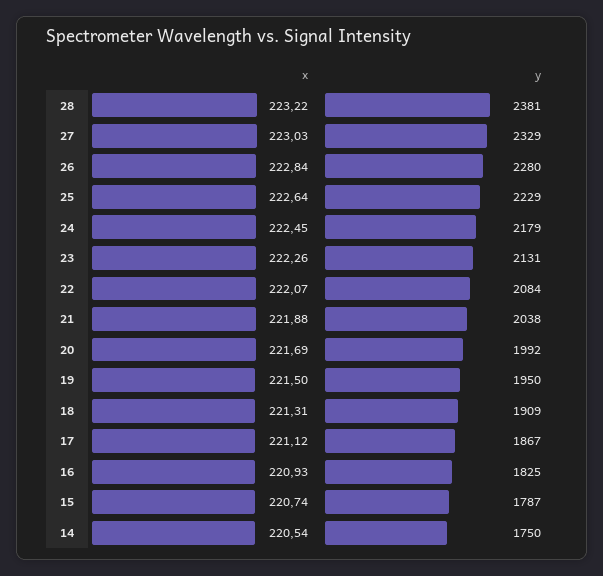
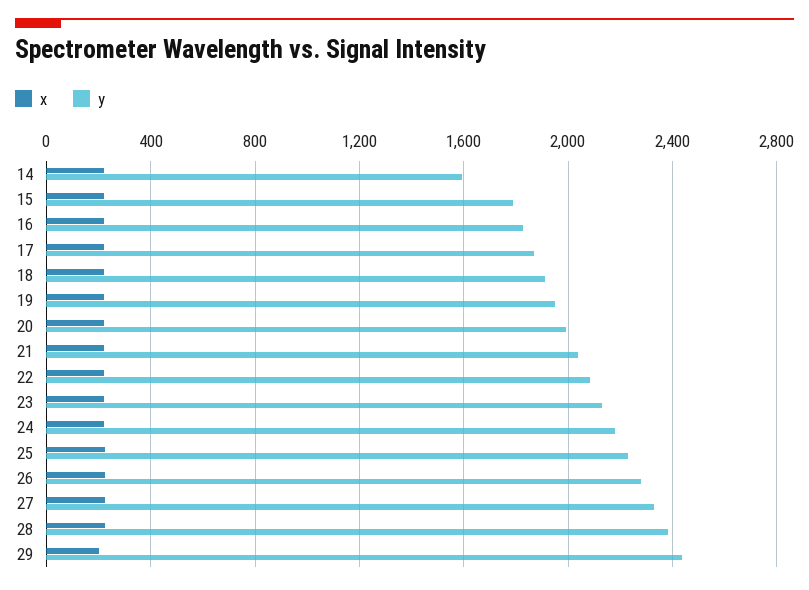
  {
    "x": {
      "28": 223.22,
      "27": 223.03,
      "26": 222.84,
      "25": 222.64,
      "24": 222.45,
      "23": 222.26,
      "22": 222.07,
      "21": 221.88,
      "20": 221.69,
      "19": 221.5,
      "18": 221.31,
      "17": 221.12,
      "16": 220.93,
      "15": 220.74,
-     "14": 220.54
+     "14": 220.54,
+     "29": 200
    },
    "y": {
      "28": 2381,
      "27": 2329,
      "26": 2280,
      "25": 2229,
      "24": 2179,
      "23": 2131,
      "22": 2084,
      "21": 2038,
      "20": 1992,
      "19": 1950,
      "18": 1909,
      "17": 1867,
      "16": 1825,
      "15": 1787,
-     "14": 1750
+     "14": 1600,
+     "29": 2450
    }
  }

